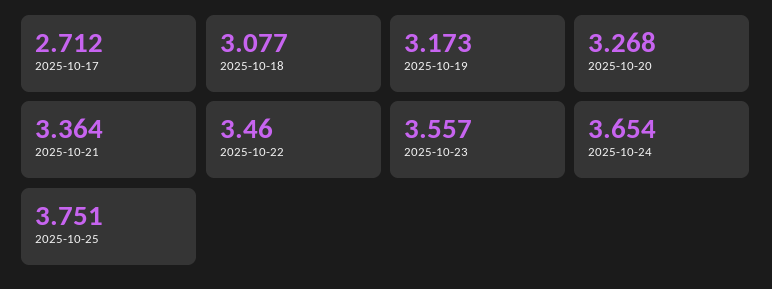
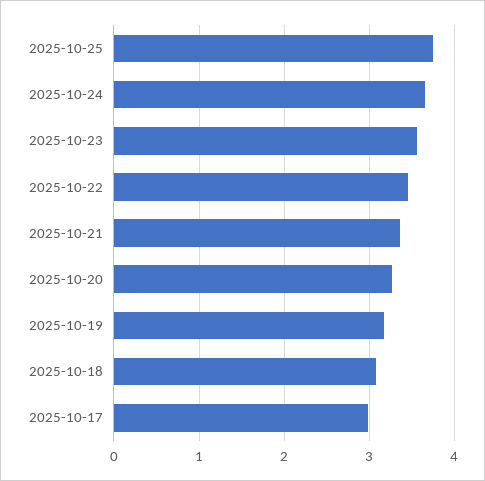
  {
-   "2025-10-17": 2.712,
+   "2025-10-17": 3,
    "2025-10-18": 3.077,
    "2025-10-19": 3.173,
    "2025-10-20": 3.268,
    "2025-10-21": 3.364,
    "2025-10-22": 3.46,
    "2025-10-23": 3.557,
    "2025-10-24": 3.654,
    "2025-10-25": 3.751
  }

